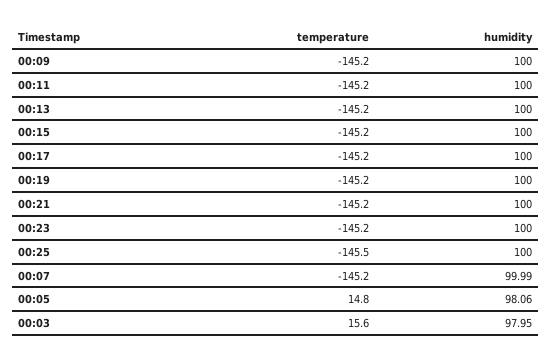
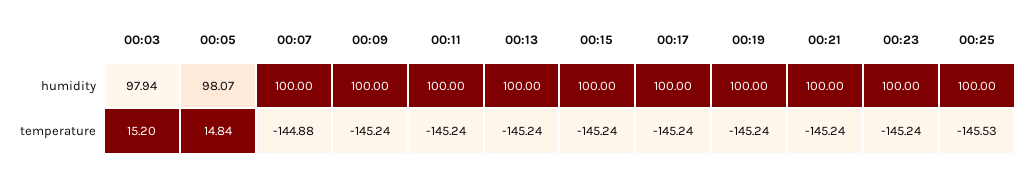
  {
    "temperature": {
      "00:09": -145.24,
      "00:11": -145.24,
      "00:13": -145.24,
      "00:15": -145.24,
      "00:17": -145.24,
      "00:19": -145.24,
      "00:21": -145.24,
      "00:23": -145.24,
      "00:25": -145.53,
-     "00:07": -145.2,
+     "00:07": -144.88,
      "00:05": 14.84,
-     "00:03": 15.6
+     "00:03": 15.2
    },
    "humidity": {
      "00:09": 100,
      "00:11": 100,
      "00:13": 100,
      "00:15": 100,
      "00:17": 100,
      "00:19": 100,
      "00:21": 100,
      "00:23": 100,
      "00:25": 100,
-     "00:07": 99.99,
+     "00:07": 100,
-     "00:05": 98.06,
+     "00:05": 98.07,
-     "00:03": 97.95
+     "00:03": 97.94
    }
  }

